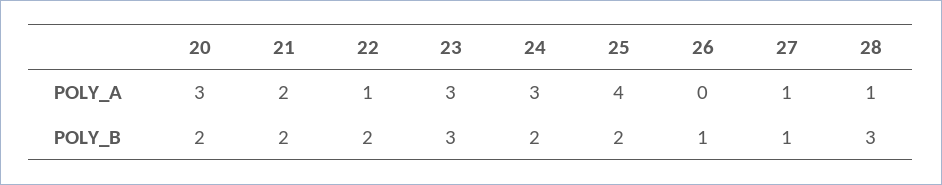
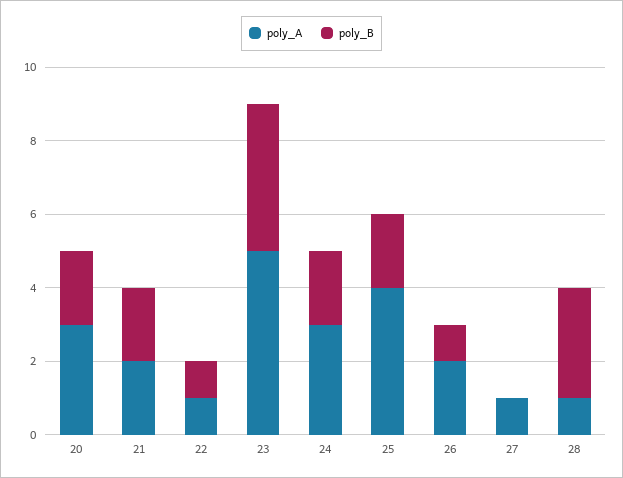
  {
    "POLY_A": {
      "20": 3,
      "21": 2,
      "22": 1,
-     "23": 3,
+     "23": 5,
      "24": 3,
      "25": 4,
-     "26": 0,
+     "26": 2,
      "27": 1,
      "28": 1
    },
    "POLY_B": {
      "20": 2,
      "21": 2,
-     "22": 2,
+     "22": 1,
-     "23": 3,
+     "23": 4,
      "24": 2,
      "25": 2,
      "26": 1,
-     "27": 1,
+     "27": 0,
      "28": 3
    }
  }

